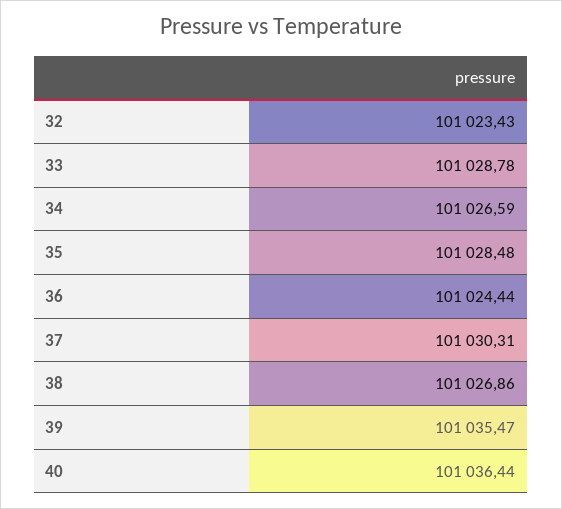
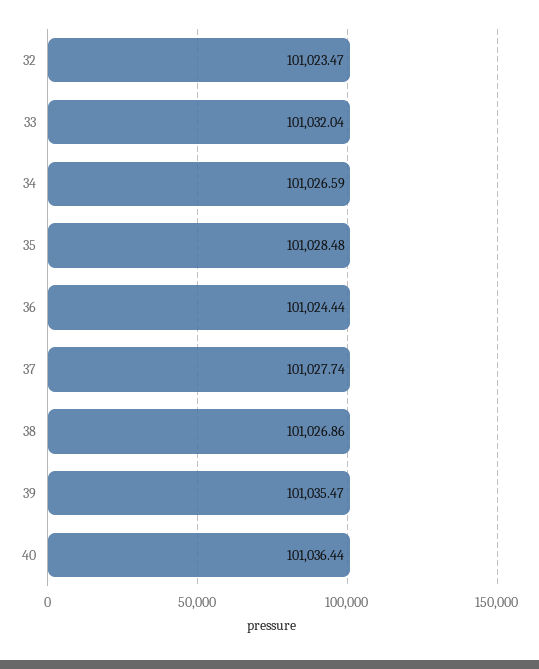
  {
-   "32": 101023.43,
+   "32": 101023.47,
-   "33": 101028.78,
+   "33": 101032.04,
    "34": 101026.59,
    "35": 101028.48,
    "36": 101024.44,
-   "37": 101030.31,
+   "37": 101027.74,
    "38": 101026.86,
    "39": 101035.47,
    "40": 101036.44
  }

